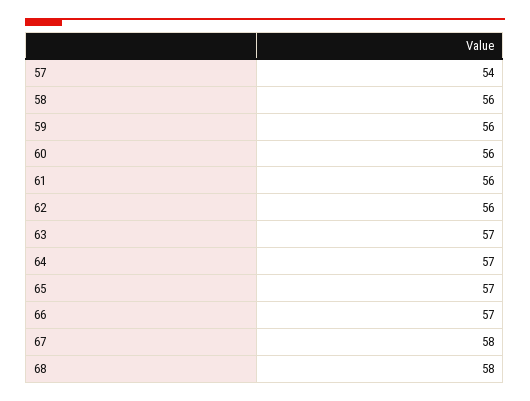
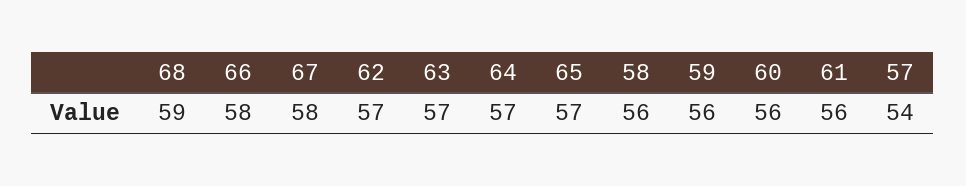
  {
    "57": 54,
    "58": 56,
    "59": 56,
    "60": 56,
    "61": 56,
-   "62": 56,
+   "62": 57,
    "63": 57,
    "64": 57,
    "65": 57,
-   "66": 57,
+   "66": 58,
    "67": 58,
-   "68": 58
+   "68": 59
  }

